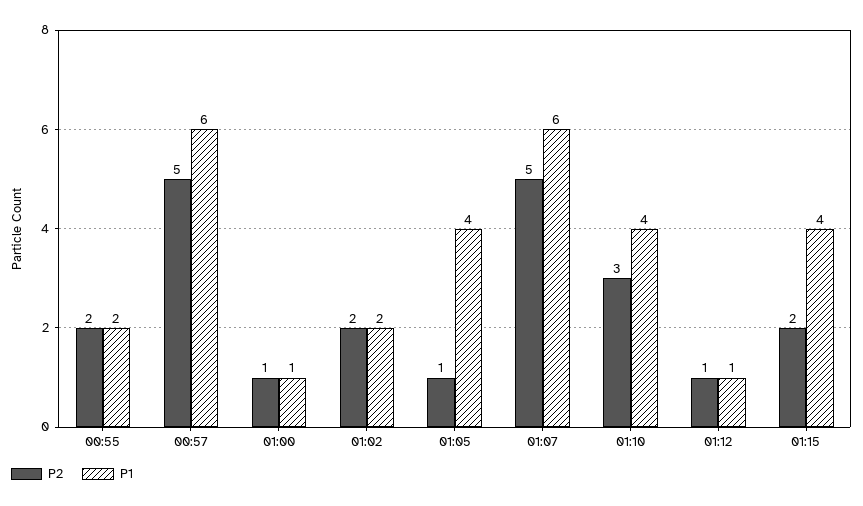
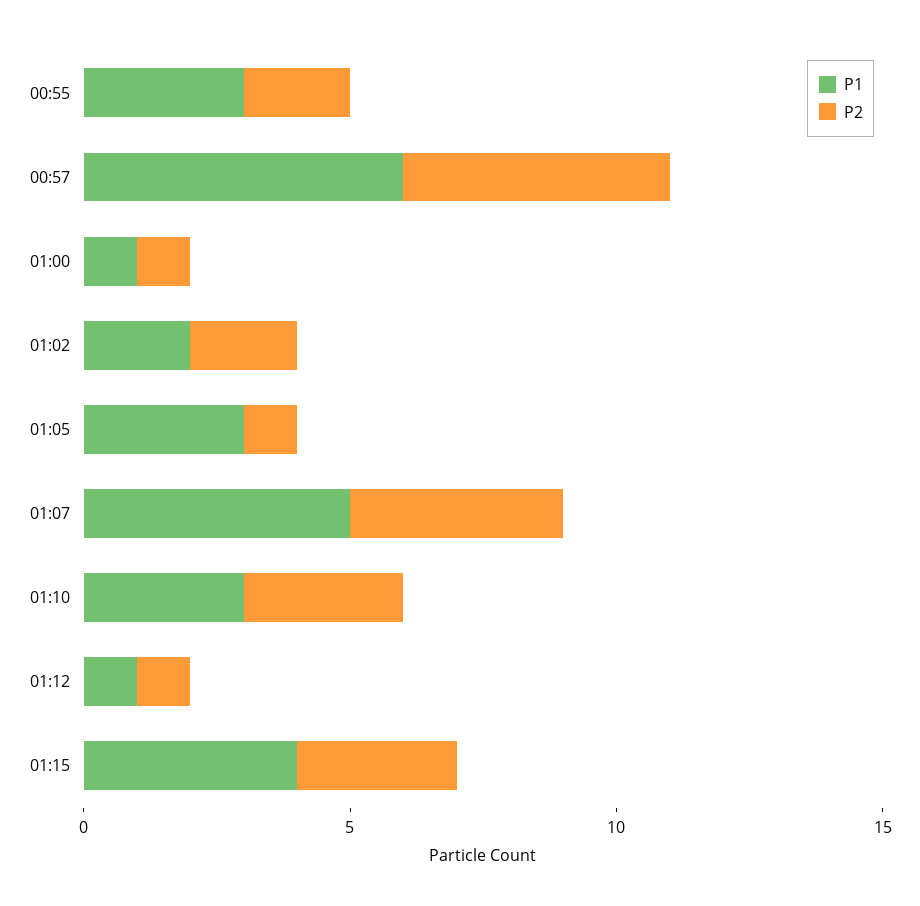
  {
    "P2": {
      "00:55": 2,
      "00:57": 5,
      "01:00": 1,
      "01:02": 2,
      "01:05": 1,
-     "01:07": 5,
+     "01:07": 4,
      "01:10": 3,
      "01:12": 1,
-     "01:15": 2
+     "01:15": 3
    },
    "P1": {
-     "00:55": 2,
+     "00:55": 3,
      "00:57": 6,
      "01:00": 1,
      "01:02": 2,
-     "01:05": 4,
+     "01:05": 3,
-     "01:07": 6,
+     "01:07": 5,
-     "01:10": 4,
+     "01:10": 3,
      "01:12": 1,
      "01:15": 4
    }
  }

